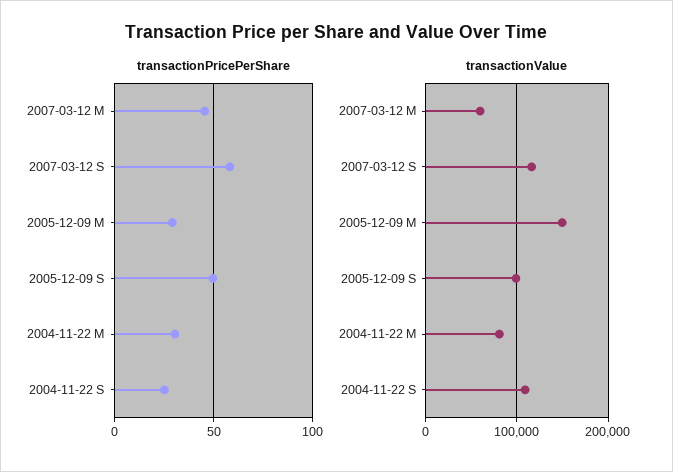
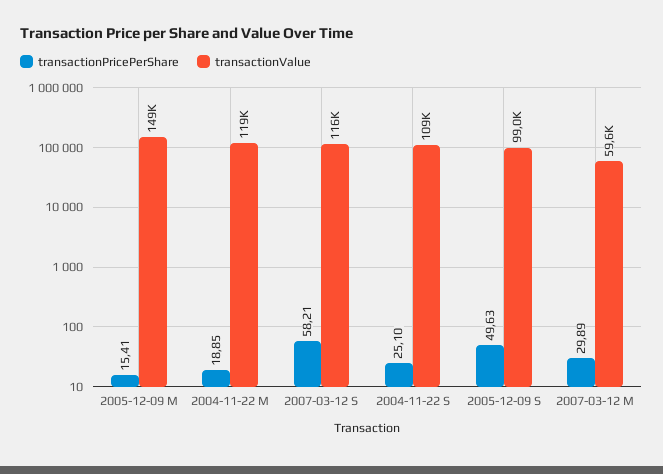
  {
    "transactionPricePerShare": {
-     "2007-03-12 M": 45,
+     "2007-03-12 M": 29.89,
      "2007-03-12 S": 58.21,
-     "2005-12-09 M": 30,
+     "2005-12-09 M": 15.41,
      "2005-12-09 S": 49.63,
-     "2004-11-22 M": 30,
+     "2004-11-22 M": 18.85,
      "2004-11-22 S": 25.1
    },
    "transactionValue": {
      "2007-03-12 M": 59600,
      "2007-03-12 S": 116000,
      "2005-12-09 M": 149000,
      "2005-12-09 S": 99000,
-     "2004-11-22 M": 80000,
+     "2004-11-22 M": 119000,
      "2004-11-22 S": 109000
    }
  }

